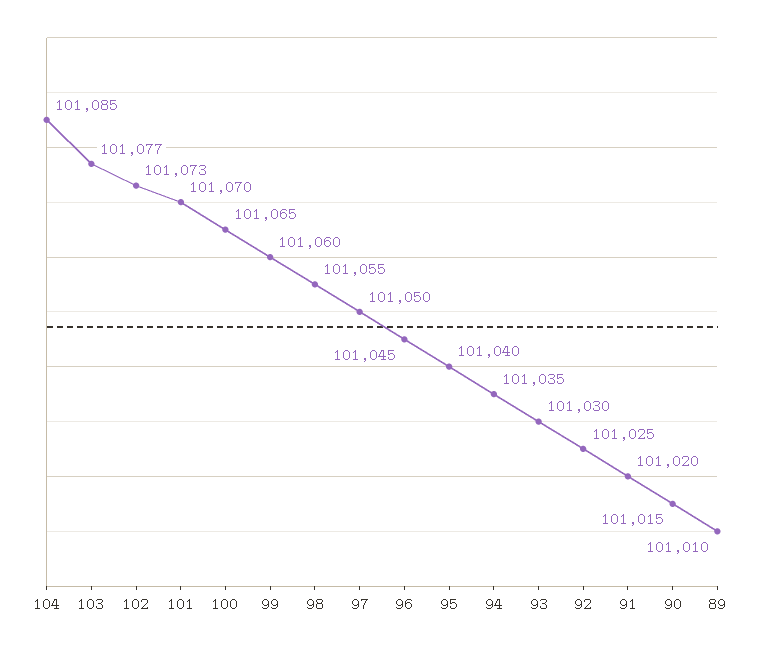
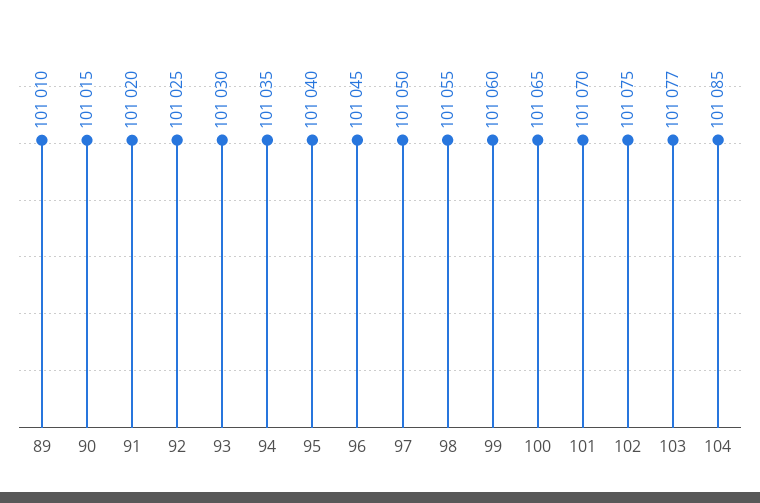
  {
    "104": 101085,
    "103": 101077,
-   "102": 101073,
+   "102": 101075,
    "101": 101070,
    "100": 101065,
    "99": 101060,
    "98": 101055,
    "97": 101050,
    "96": 101045,
    "95": 101040,
    "94": 101035,
    "93": 101030,
    "92": 101025,
    "91": 101020,
    "90": 101015,
    "89": 101010
  }

